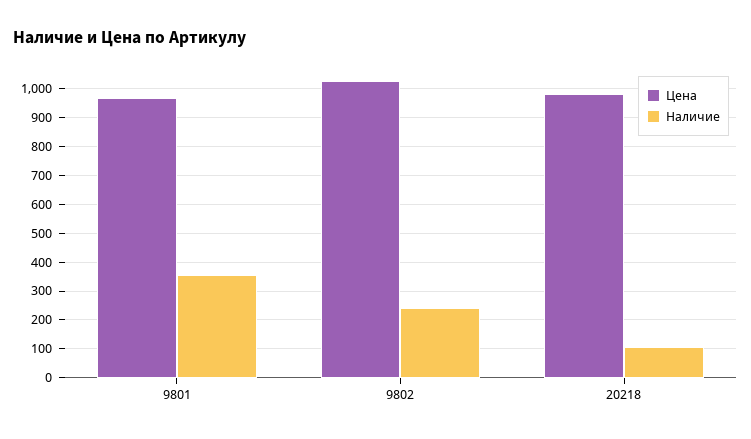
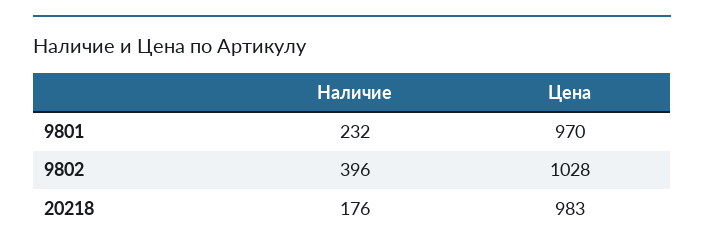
  {
    "Цена": {
      "9801": 970,
      "9802": 1028,
      "20218": 983
    },
    "Наличие": {
-     "9801": 350,
+     "9801": 232,
-     "9802": 250,
+     "9802": 396,
-     "20218": 100
+     "20218": 176
    }
  }

